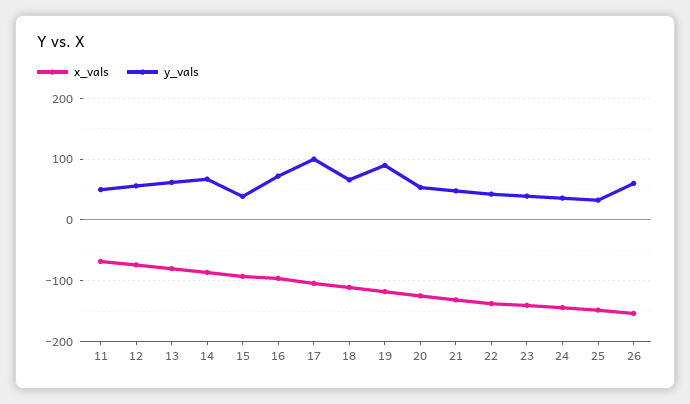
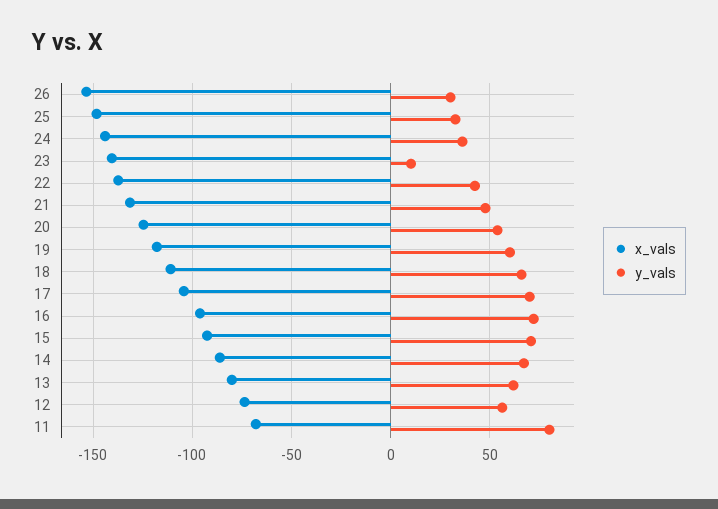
  {
    "x_vals": {
      "11": -70,
      "12": -75,
      "13": -80,
      "14": -85,
      "15": -95,
      "16": -95,
      "17": -105,
      "18": -110,
      "19": -120,
      "20": -125,
      "21": -130,
      "22": -135,
      "23": -140,
      "24": -145,
      "25": -150,
      "26": -155
    },
    "y_vals": {
-     "11": 50,
+     "11": 80,
      "12": 55,
      "13": 60,
      "14": 65,
-     "15": 40,
+     "15": 70,
      "16": 70,
-     "17": 100,
+     "17": 70,
      "18": 65,
-     "19": 90,
+     "19": 60,
      "20": 55,
      "21": 50,
      "22": 40,
-     "23": 40,
+     "23": 10,
      "24": 35,
      "25": 35,
-     "26": 60
+     "26": 30
    }
  }

